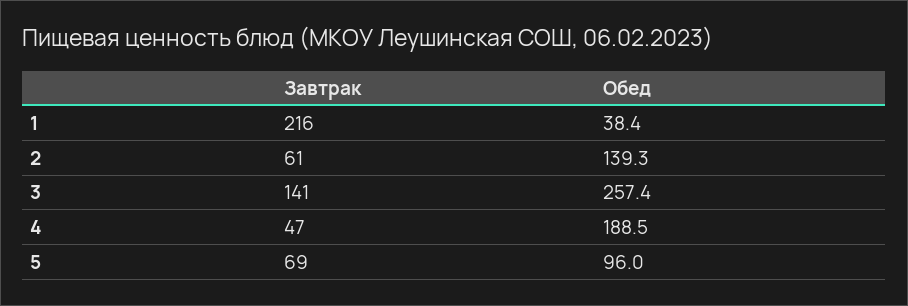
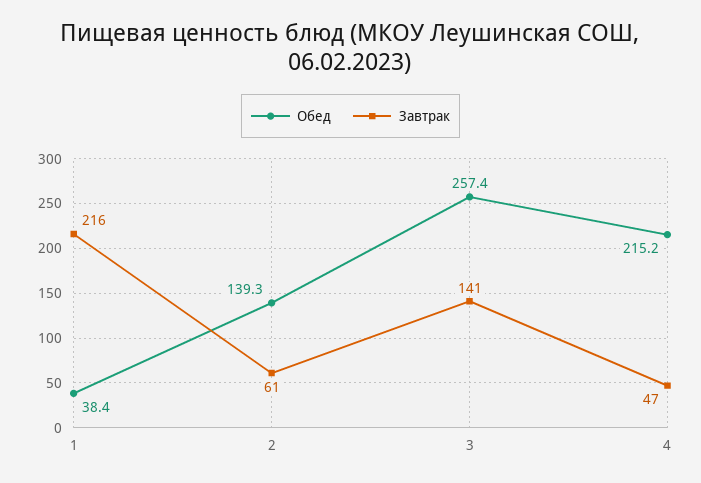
  {
    "Завтрак": {
      "1": 216,
      "2": 61,
      "3": 141,
-     "4": 47,
+     "4": 47
-     "5": 69
    },
    "Обед": {
      "1": 38.4,
      "2": 139.3,
      "3": 257.4,
-     "4": 188.5,
+     "4": 215.2
-     "5": 96
    }
  }

